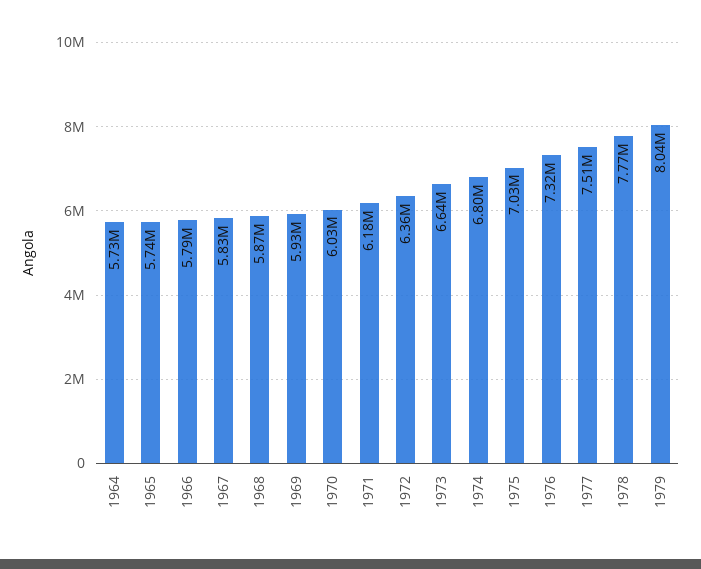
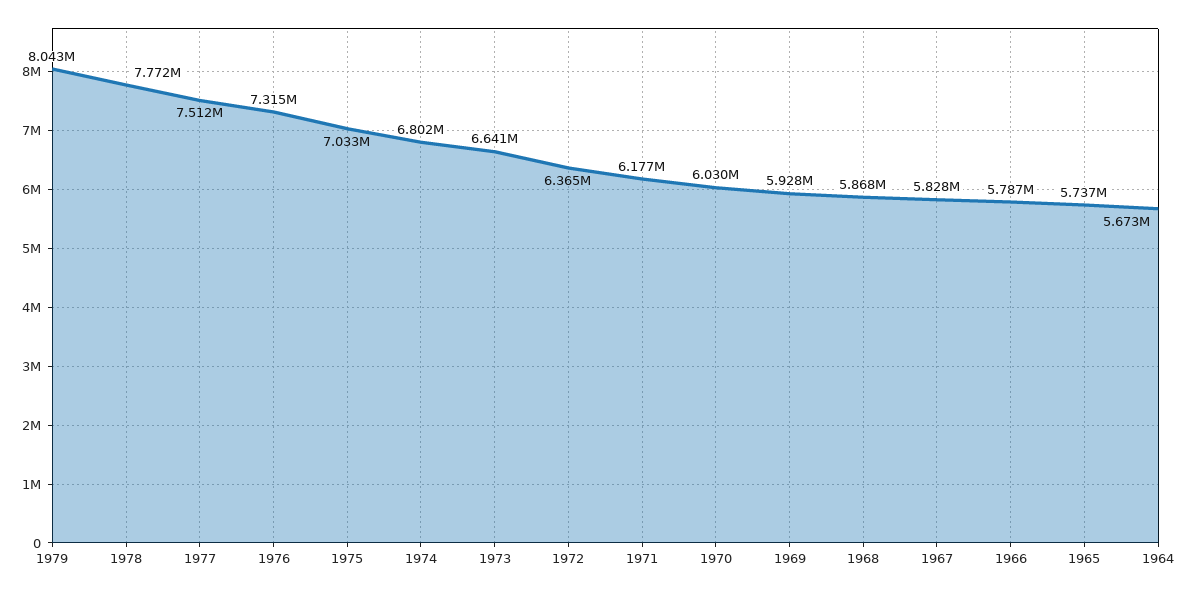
  {
-   "1964": 5730000,
+   "1964": 5673000,
    "1965": 5737000,
    "1966": 5787000,
    "1967": 5828000,
    "1968": 5868000,
    "1969": 5928000,
    "1970": 6030000,
    "1971": 6177000,
    "1972": 6365000,
    "1973": 6641000,
    "1974": 6802000,
    "1975": 7033000,
    "1976": 7315000,
    "1977": 7512000,
    "1978": 7772000,
    "1979": 8043000
  }

